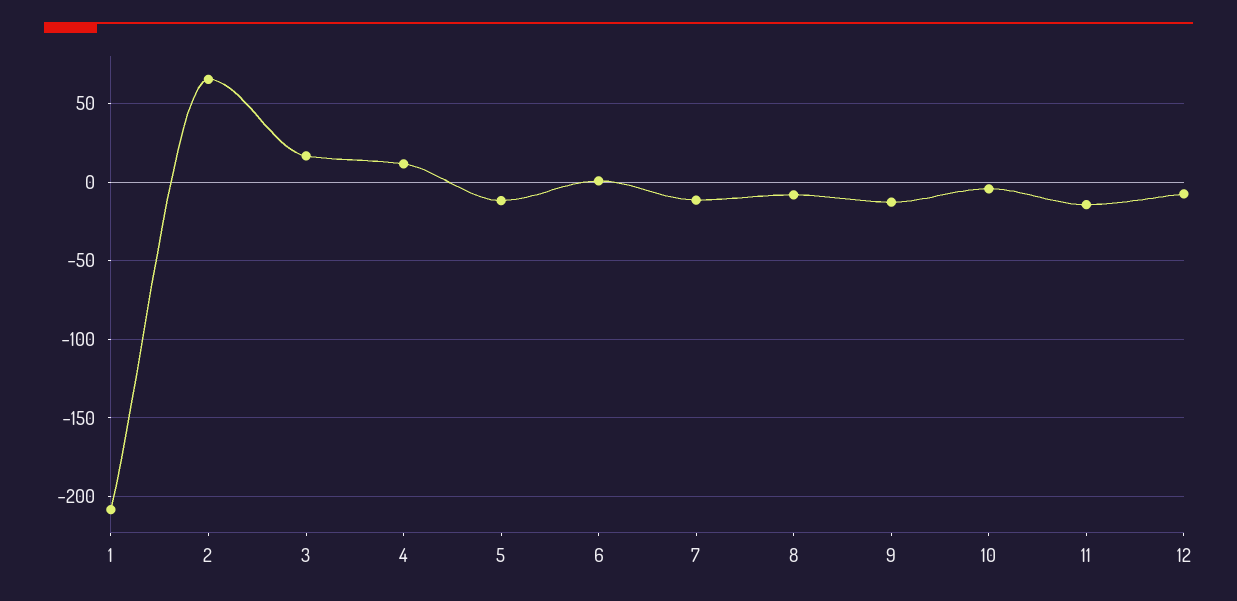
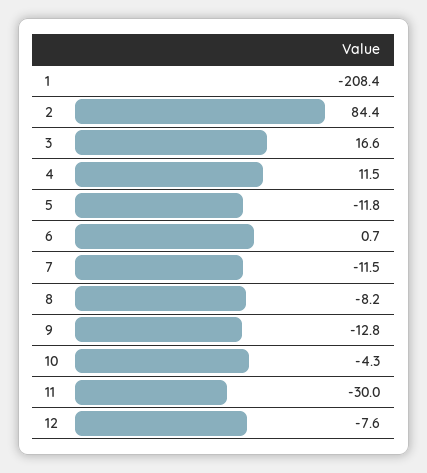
  {
    "1": -208.4,
-   "2": 65,
+   "2": 84.4,
    "3": 16.6,
    "4": 11.5,
    "5": -11.8,
    "6": 0.7,
    "7": -11.5,
    "8": -8.2,
    "9": -12.8,
    "10": -4.3,
-   "11": -15,
+   "11": -30,
    "12": -7.6
  }

